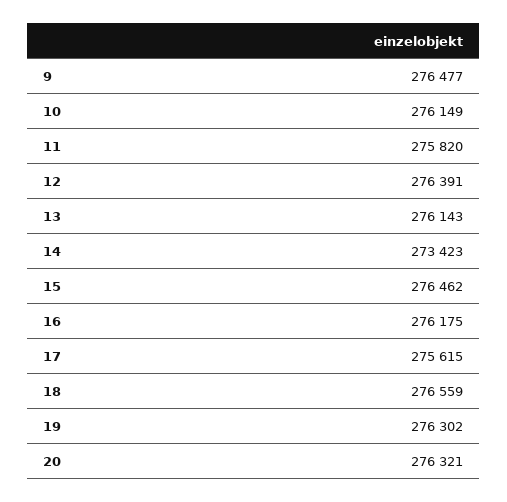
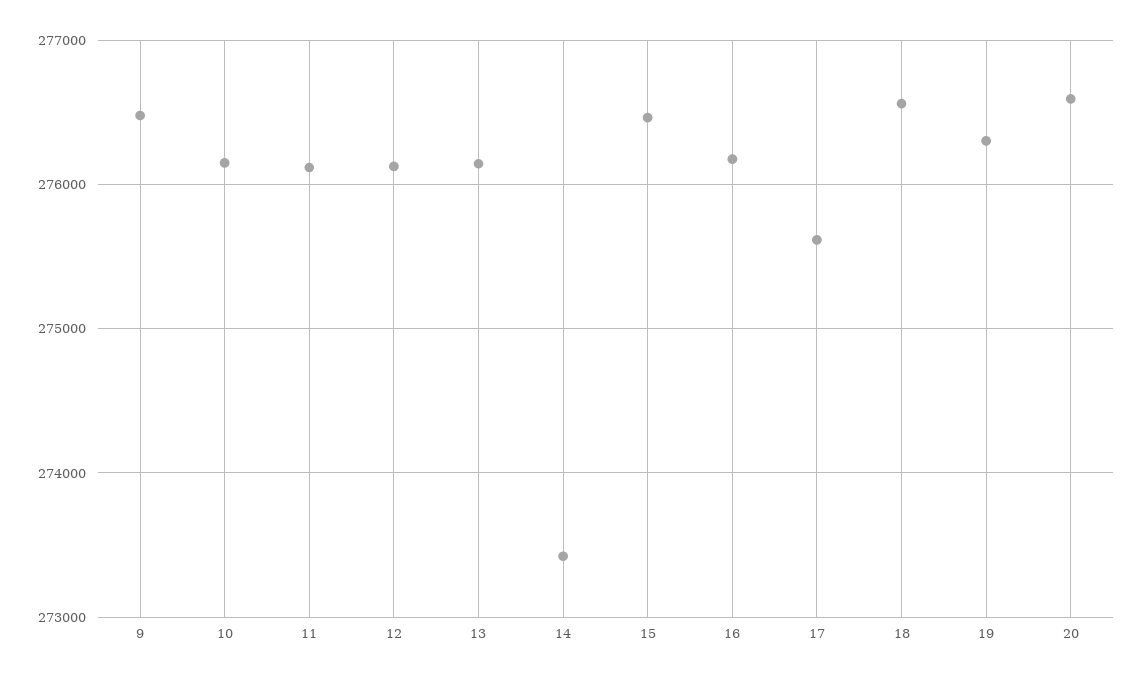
  {
    "9": 276477,
    "10": 276149,
-   "11": 275820,
+   "11": 276100,
-   "12": 276391,
+   "12": 276100,
    "13": 276143,
    "14": 273423,
    "15": 276462,
    "16": 276175,
    "17": 275615,
    "18": 276559,
    "19": 276302,
-   "20": 276321
+   "20": 276600
  }

